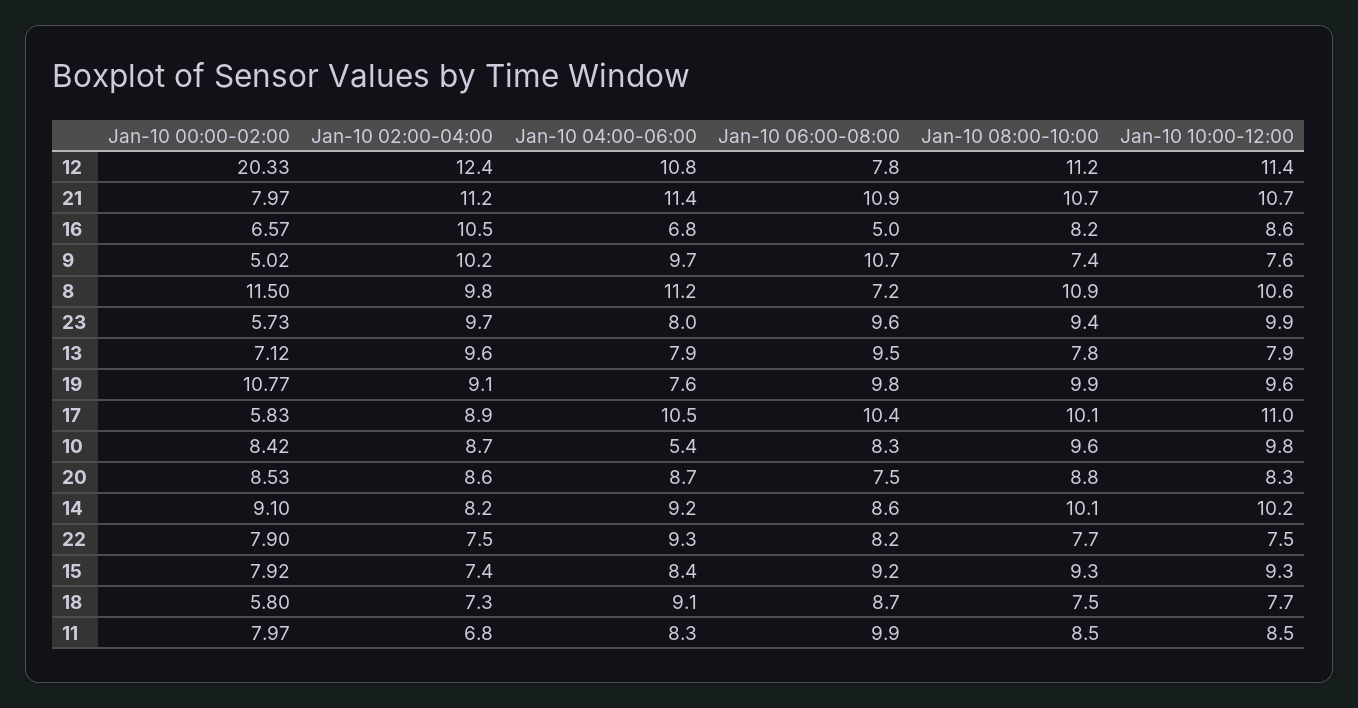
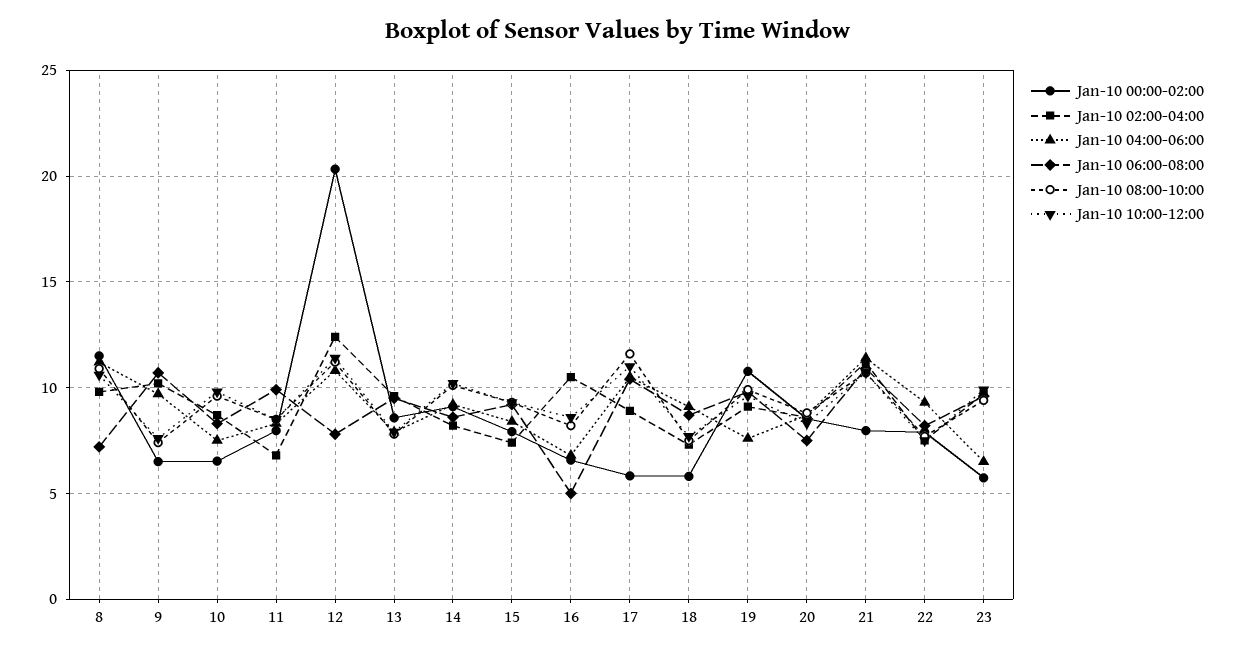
  {
    "Jan-10 00:00-02:00": {
      "12": 20.33,
      "21": 7.97,
      "16": 6.57,
-     "9": 5.02,
+     "9": 6.5,
      "8": 11.5,
      "23": 5.73,
-     "13": 7.12,
+     "13": 8.5,
      "19": 10.77,
      "17": 5.83,
-     "10": 8.42,
+     "10": 6.5,
      "20": 8.53,
      "14": 9.1,
      "22": 7.9,
      "15": 7.92,
      "18": 5.8,
      "11": 7.97
    },
    "Jan-10 02:00-04:00": {
      "12": 12.4,
      "21": 11.2,
      "16": 10.5,
      "9": 10.2,
      "8": 9.8,
      "23": 9.7,
      "13": 9.6,
      "19": 9.1,
      "17": 8.9,
      "10": 8.7,
      "20": 8.6,
      "14": 8.2,
      "22": 7.5,
      "15": 7.4,
      "18": 7.3,
      "11": 6.8
    },
    "Jan-10 04:00-06:00": {
      "12": 10.8,
      "21": 11.4,
      "16": 6.8,
      "9": 9.7,
      "8": 11.2,
-     "23": 8,
+     "23": 6.5,
      "13": 7.9,
      "19": 7.6,
      "17": 10.5,
-     "10": 5.4,
+     "10": 7.5,
      "20": 8.7,
      "14": 9.2,
      "22": 9.3,
      "15": 8.4,
      "18": 9.1,
      "11": 8.3
    },
    "Jan-10 06:00-08:00": {
      "12": 7.8,
      "21": 10.9,
      "16": 5,
      "9": 10.7,
      "8": 7.2,
      "23": 9.6,
      "13": 9.5,
      "19": 9.8,
      "17": 10.4,
      "10": 8.3,
      "20": 7.5,
      "14": 8.6,
      "22": 8.2,
      "15": 9.2,
      "18": 8.7,
      "11": 9.9
    },
    "Jan-10 08:00-10:00": {
      "12": 11.2,
      "21": 10.7,
      "16": 8.2,
      "9": 7.4,
      "8": 10.9,
      "23": 9.4,
      "13": 7.8,
      "19": 9.9,
-     "17": 10.1,
+     "17": 11.5,
      "10": 9.6,
      "20": 8.8,
      "14": 10.1,
      "22": 7.7,
      "15": 9.3,
      "18": 7.5,
      "11": 8.5
    },
    "Jan-10 10:00-12:00": {
      "12": 11.4,
      "21": 10.7,
      "16": 8.6,
      "9": 7.6,
      "8": 10.6,
      "23": 9.9,
      "13": 7.9,
      "19": 9.6,
      "17": 11,
      "10": 9.8,
      "20": 8.3,
      "14": 10.2,
      "22": 7.5,
      "15": 9.3,
      "18": 7.7,
      "11": 8.5
    }
  }

